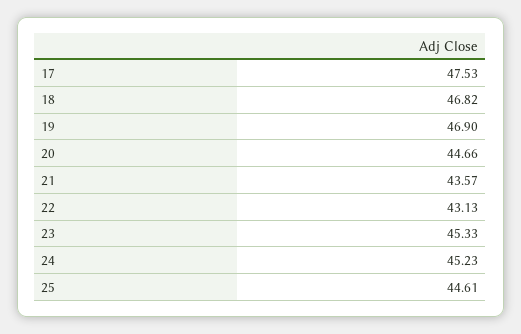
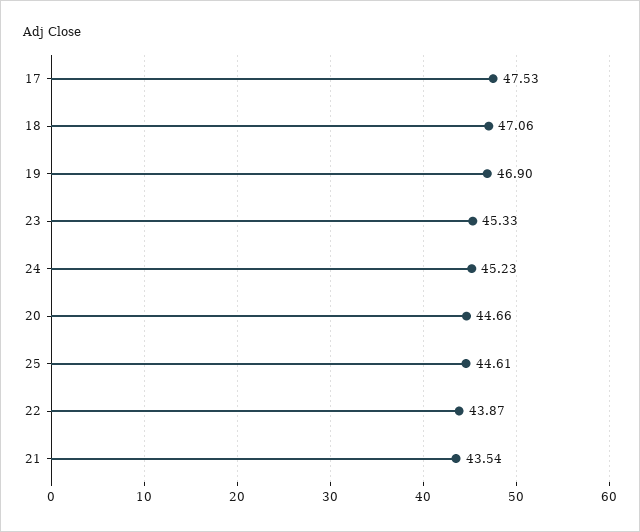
  {
    "17": 47.53,
-   "18": 46.82,
+   "18": 47.06,
    "19": 46.9,
    "20": 44.66,
-   "21": 43.57,
+   "21": 43.54,
-   "22": 43.13,
+   "22": 43.87,
    "23": 45.33,
    "24": 45.23,
    "25": 44.61
  }

